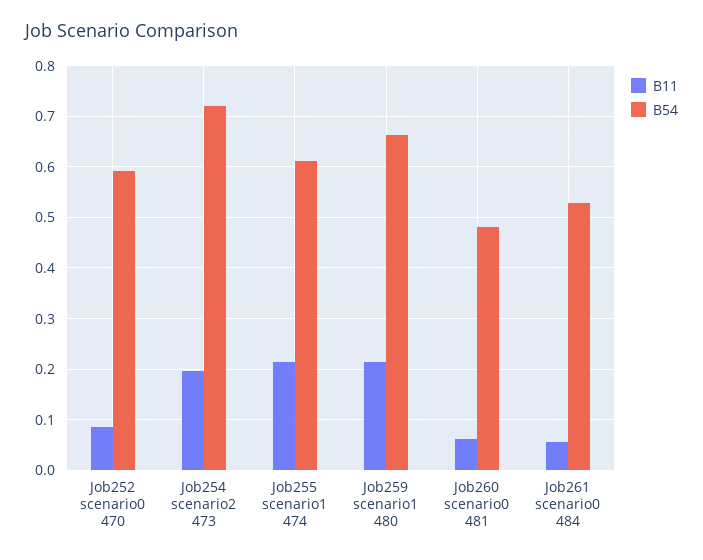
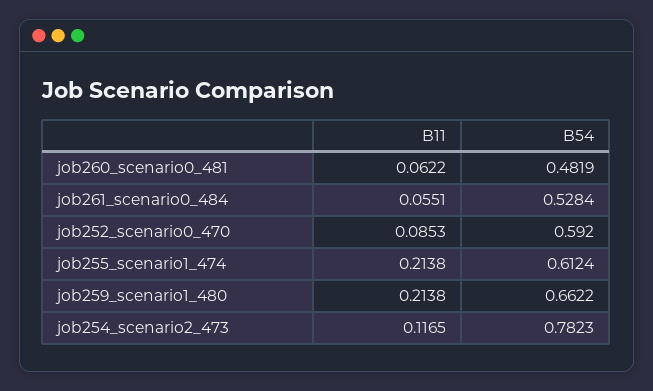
  {
    "B11": {
      "Job252 scenario0 470": 0.0853,
-     "Job254 scenario2 473": 0.2,
+     "Job254 scenario2 473": 0.1165,
      "Job255 scenario1 474": 0.2138,
      "Job259 scenario1 480": 0.2138,
      "Job260 scenario0 481": 0.0622,
      "Job261 scenario0 484": 0.0551
    },
    "B54": {
      "Job252 scenario0 470": 0.592,
-     "Job254 scenario2 473": 0.72,
+     "Job254 scenario2 473": 0.7823,
      "Job255 scenario1 474": 0.6124,
      "Job259 scenario1 480": 0.6622,
      "Job260 scenario0 481": 0.4819,
      "Job261 scenario0 484": 0.5284
    }
  }

